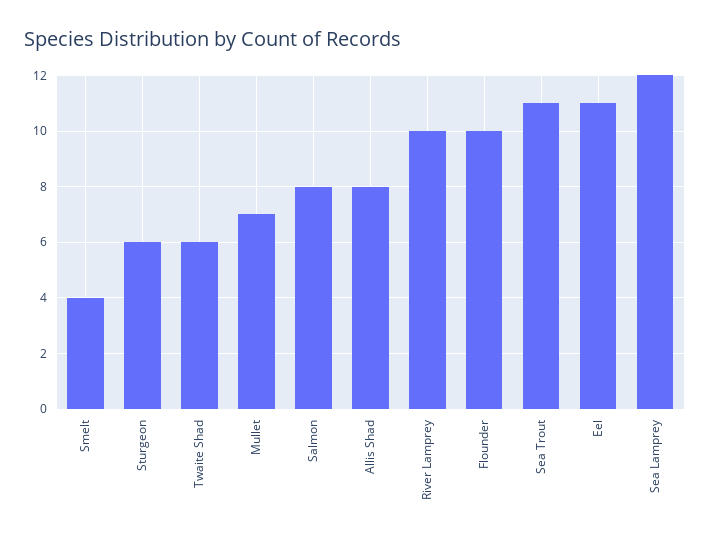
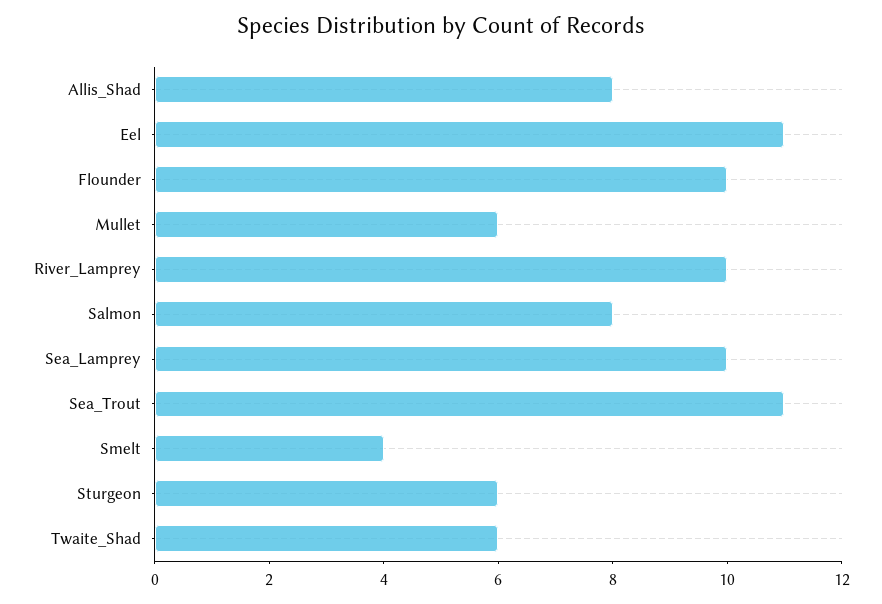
  {
    "Smelt": 4,
    "Sturgeon": 6,
    "Twaite Shad": 6,
-   "Mullet": 7,
+   "Mullet": 6,
    "Salmon": 8,
    "Allis Shad": 8,
    "River Lamprey": 10,
    "Flounder": 10,
    "Sea Trout": 11,
    "Eel": 11,
-   "Sea Lamprey": 12
+   "Sea Lamprey": 10
  }

